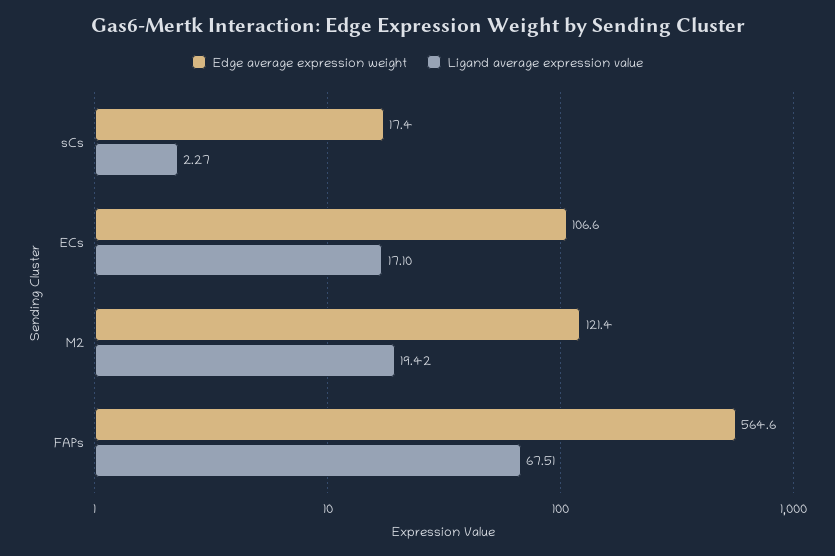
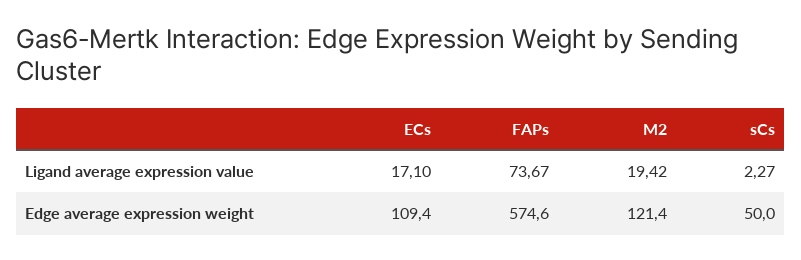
  {
    "Edge average expression weight": {
-     "sCs": 17.4,
+     "sCs": 50,
-     "ECs": 106.6,
+     "ECs": 109.4,
      "M2": 121.4,
-     "FAPs": 564.6
+     "FAPs": 574.6
    },
    "Ligand average expression value": {
      "sCs": 2.27,
      "ECs": 17.1,
      "M2": 19.42,
-     "FAPs": 67.51
+     "FAPs": 73.67
    }
  }

